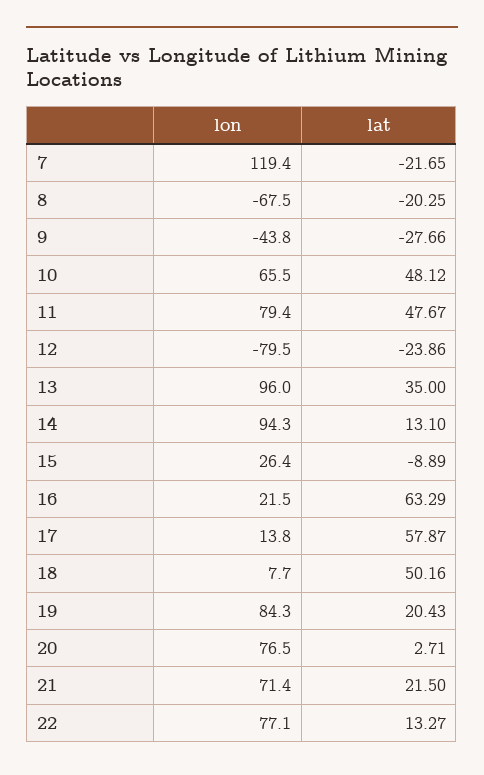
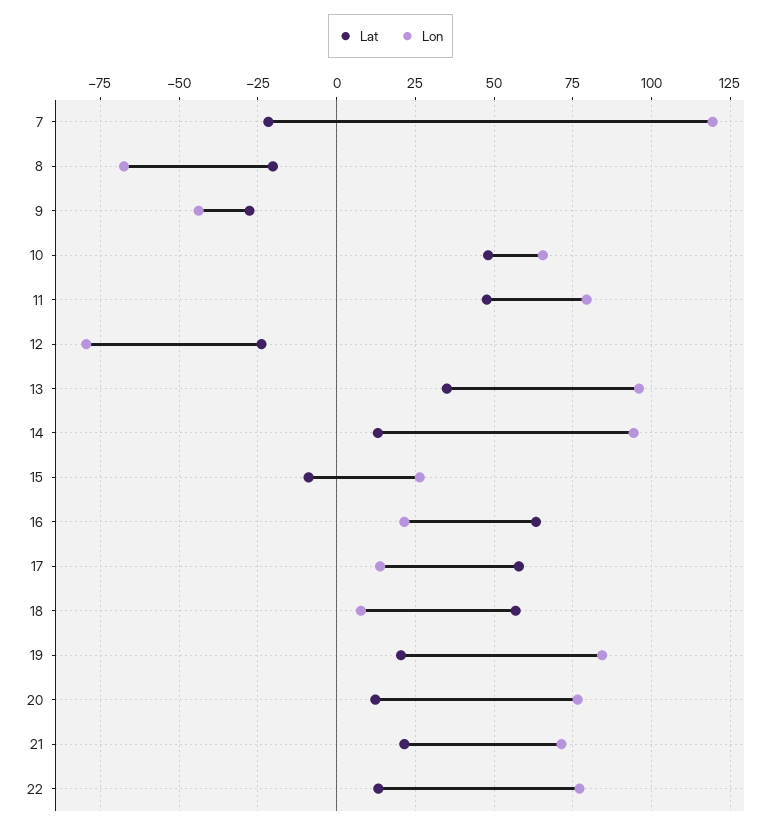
  {
    "lon": {
      "7": 119.4,
      "8": -67.5,
      "9": -43.8,
      "10": 65.5,
      "11": 79.4,
      "12": -79.5,
      "13": 96,
      "14": 94.3,
      "15": 26.4,
      "16": 21.5,
      "17": 13.8,
      "18": 7.7,
      "19": 84.3,
      "20": 76.5,
      "21": 71.4,
      "22": 77.1
    },
    "lat": {
      "7": -21.65,
      "8": -20.25,
      "9": -27.66,
      "10": 48.12,
      "11": 47.67,
      "12": -23.86,
      "13": 35,
      "14": 13.1,
      "15": -8.89,
      "16": 63.29,
      "17": 57.87,
-     "18": 50.16,
+     "18": 57.5,
      "19": 20.43,
-     "20": 2.71,
+     "20": 12.5,
      "21": 21.5,
      "22": 13.27
    }
  }

